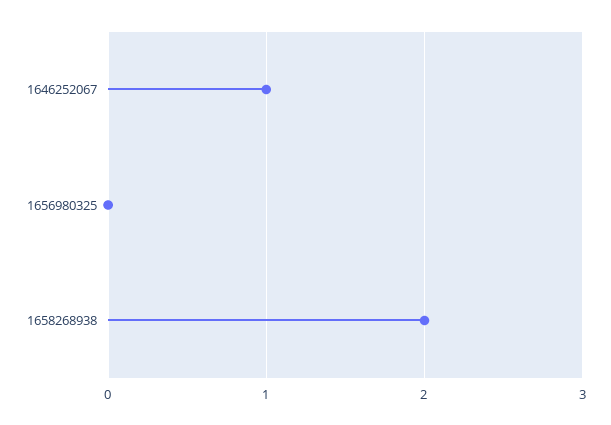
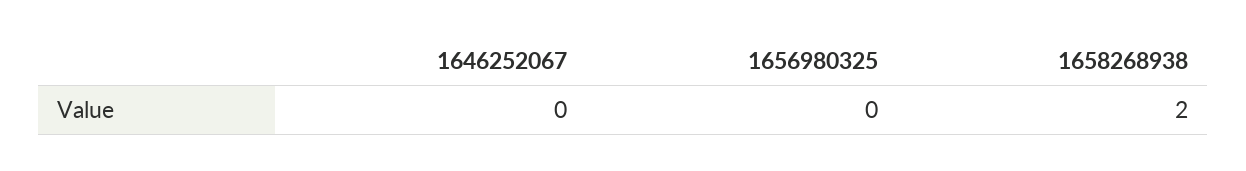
  {
-   "1646252067": 1,
+   "1646252067": 0,
    "1656980325": 0,
    "1658268938": 2
  }

